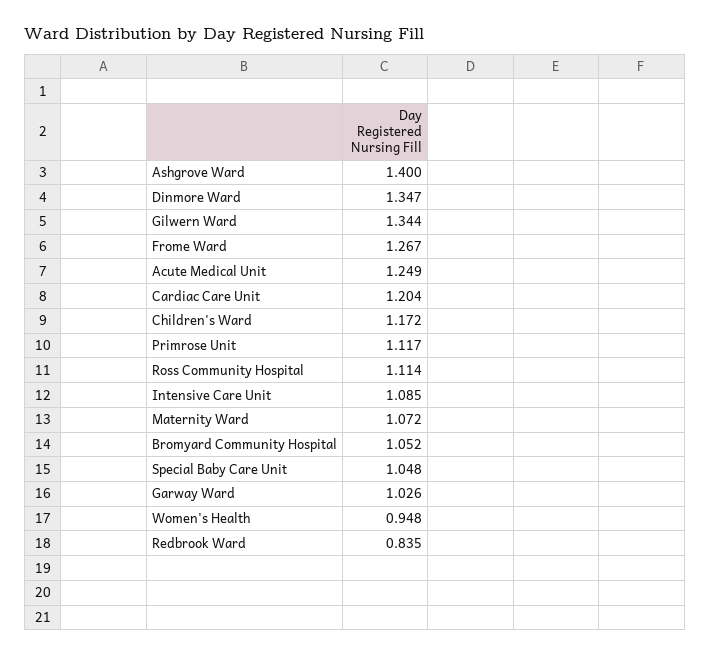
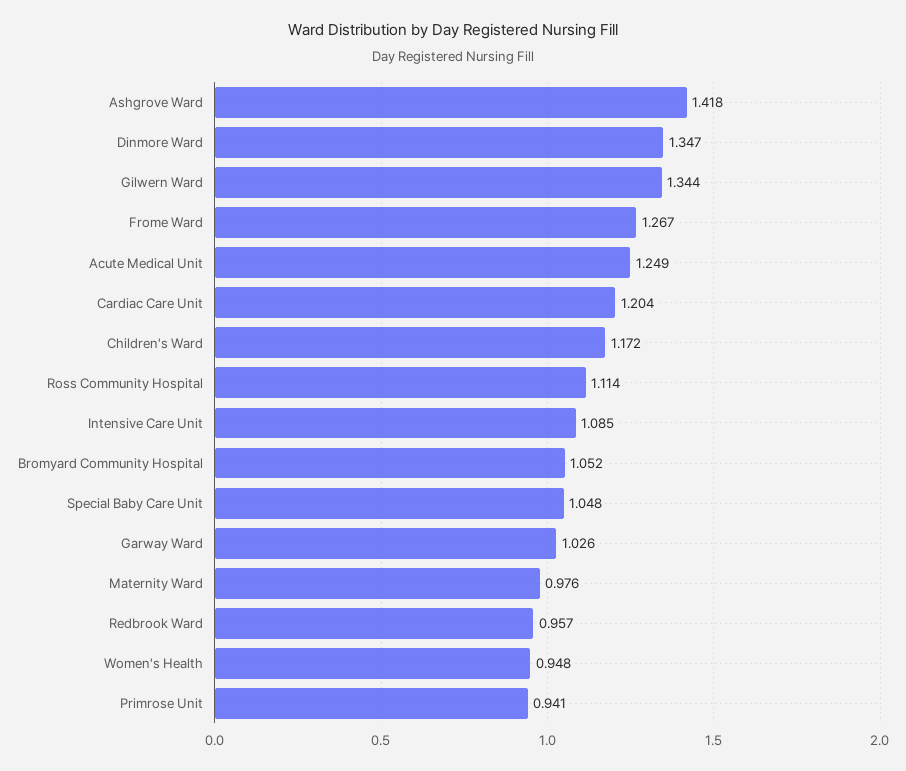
  {
-   "Ashgrove Ward": 1.4,
+   "Ashgrove Ward": 1.418,
    "Dinmore Ward": 1.347,
    "Gilwern Ward": 1.344,
    "Frome Ward": 1.267,
    "Acute Medical Unit": 1.249,
    "Cardiac Care Unit": 1.204,
    "Children's Ward": 1.172,
-   "Primrose Unit": 1.117,
+   "Primrose Unit": 0.941,
    "Ross Community Hospital": 1.114,
    "Intensive Care Unit": 1.085,
-   "Maternity Ward": 1.072,
+   "Maternity Ward": 0.976,
    "Bromyard Community Hospital": 1.052,
    "Special Baby Care Unit": 1.048,
    "Garway Ward": 1.026,
    "Women's Health": 0.948,
-   "Redbrook Ward": 0.835
+   "Redbrook Ward": 0.957
  }

